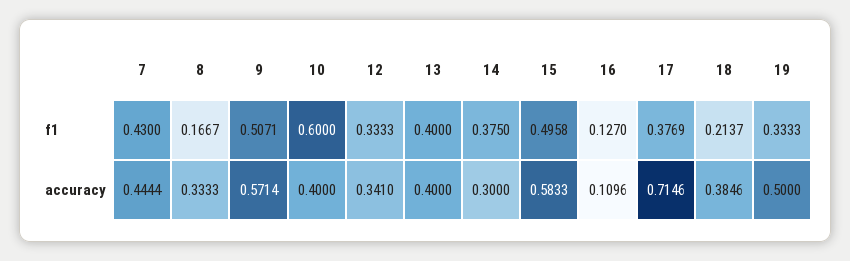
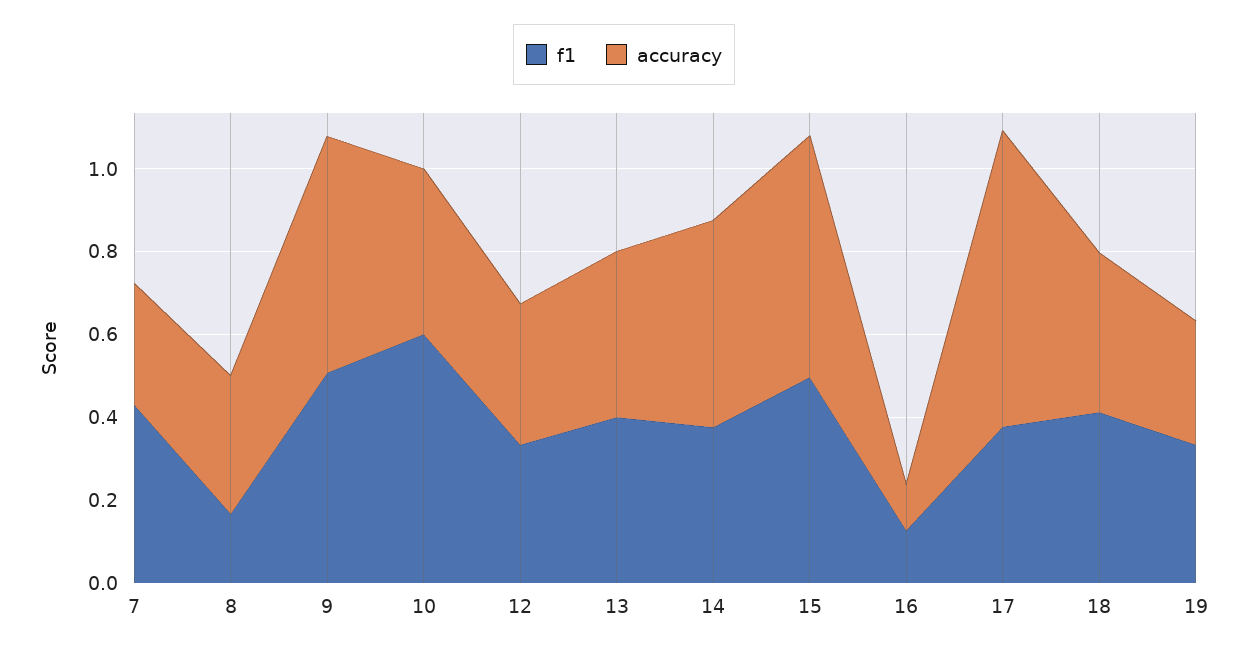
  {
    "f1": {
      "7": 0.43,
      "8": 0.1667,
      "9": 0.5071,
      "10": 0.6,
      "12": 0.3333,
      "13": 0.4,
      "14": 0.375,
      "15": 0.4958,
      "16": 0.127,
      "17": 0.3769,
-     "18": 0.2137,
+     "18": 0.4,
      "19": 0.3333
    },
    "accuracy": {
-     "7": 0.4444,
+     "7": 0.3,
      "8": 0.3333,
      "9": 0.5714,
      "10": 0.4,
      "12": 0.341,
      "13": 0.4,
-     "14": 0.3,
+     "14": 0.5,
      "15": 0.5833,
      "16": 0.1096,
      "17": 0.7146,
      "18": 0.3846,
-     "19": 0.5
+     "19": 0.3
    }
  }

